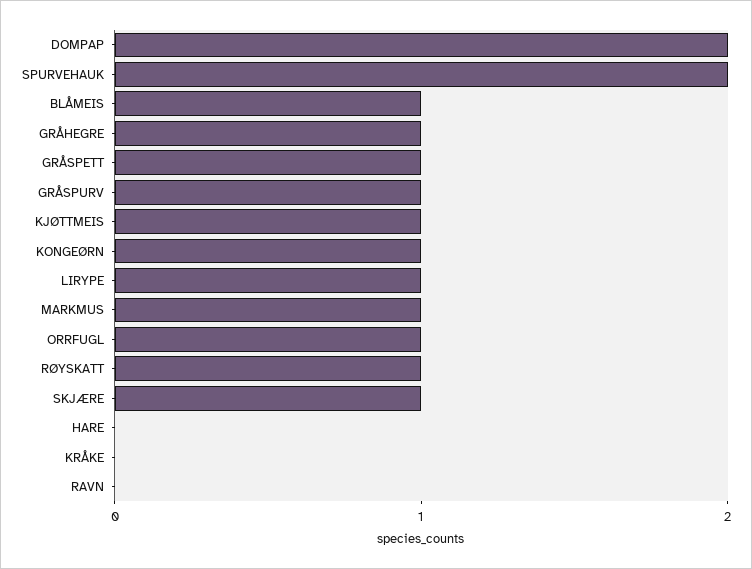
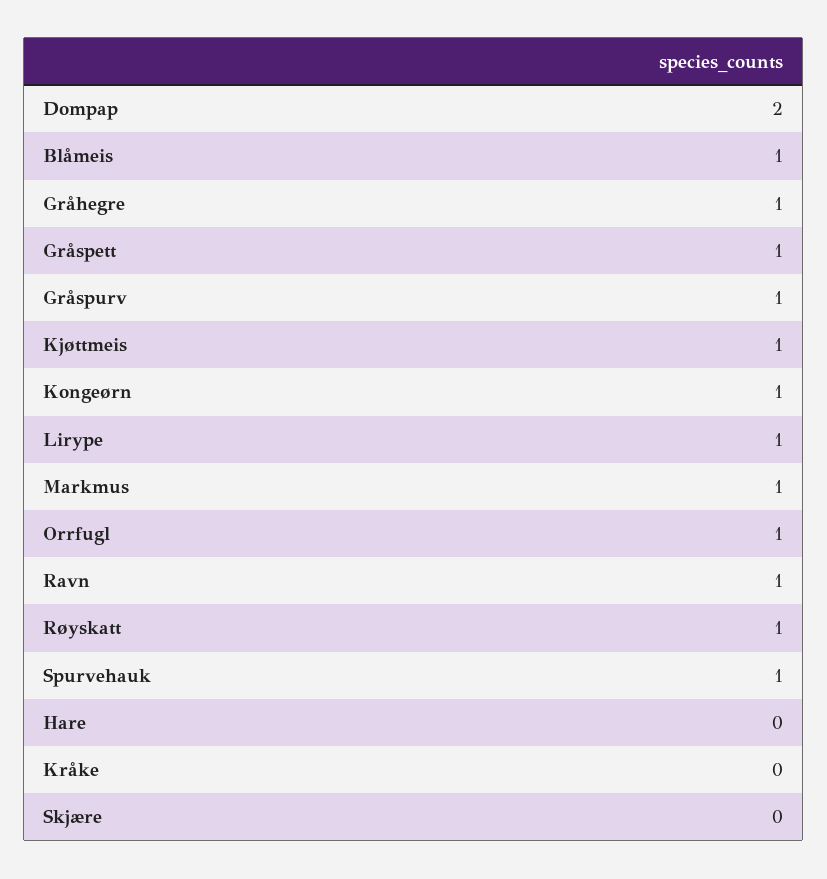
  {
    "DOMPAP": 2,
-   "SPURVEHAUK": 2,
+   "SPURVEHAUK": 1,
    "BLÅMEIS": 1,
    "GRÅHEGRE": 1,
    "GRÅSPETT": 1,
    "GRÅSPURV": 1,
    "KJØTTMEIS": 1,
    "KONGEØRN": 1,
    "LIRYPE": 1,
    "MARKMUS": 1,
    "ORRFUGL": 1,
    "RØYSKATT": 1,
-   "SKJÆRE": 1,
+   "SKJÆRE": 0,
    "HARE": 0,
    "KRÅKE": 0,
-   "RAVN": 0
+   "RAVN": 1
  }

